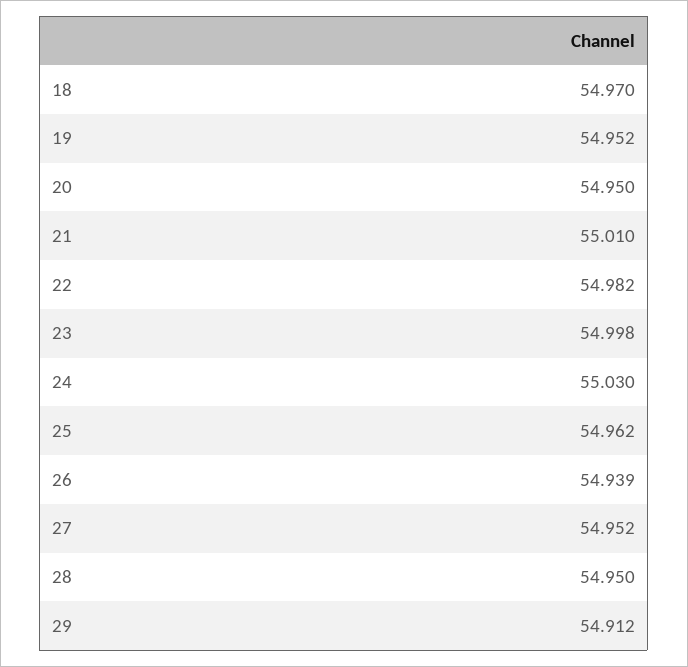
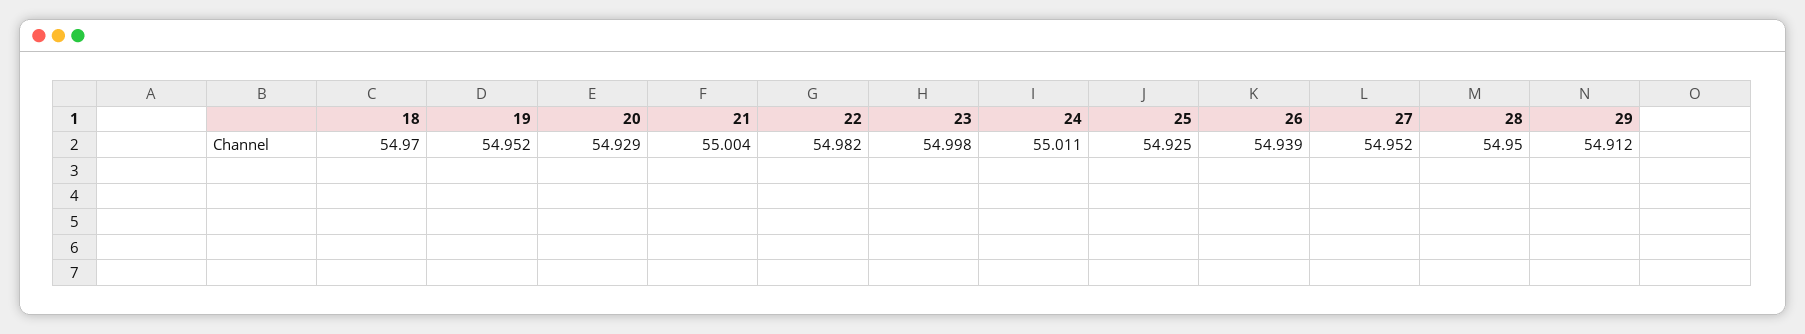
  {
    "18": 54.97,
    "19": 54.952,
-   "20": 54.95,
+   "20": 54.929,
-   "21": 55.01,
+   "21": 55.004,
    "22": 54.982,
    "23": 54.998,
-   "24": 55.03,
+   "24": 55.011,
-   "25": 54.962,
+   "25": 54.925,
    "26": 54.939,
    "27": 54.952,
    "28": 54.95,
    "29": 54.912
  }

